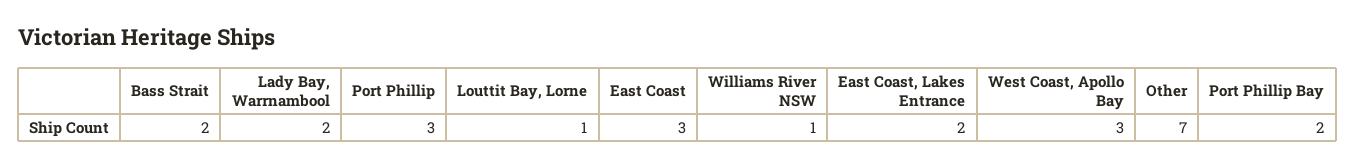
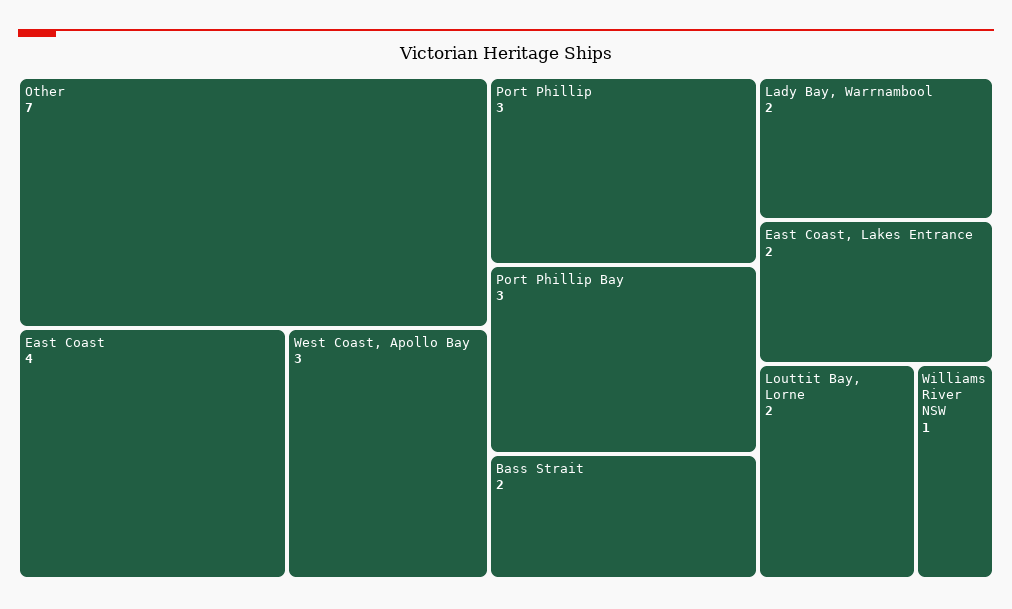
  {
    "Bass Strait": 2,
    "Lady Bay, Warrnambool": 2,
    "Port Phillip": 3,
-   "Louttit Bay, Lorne": 1,
+   "Louttit Bay, Lorne": 2,
-   "East Coast": 3,
+   "East Coast": 4,
    "Williams River NSW": 1,
    "East Coast, Lakes Entrance": 2,
    "West Coast, Apollo Bay": 3,
    "Other": 7,
-   "Port Phillip Bay": 2
+   "Port Phillip Bay": 3
  }

